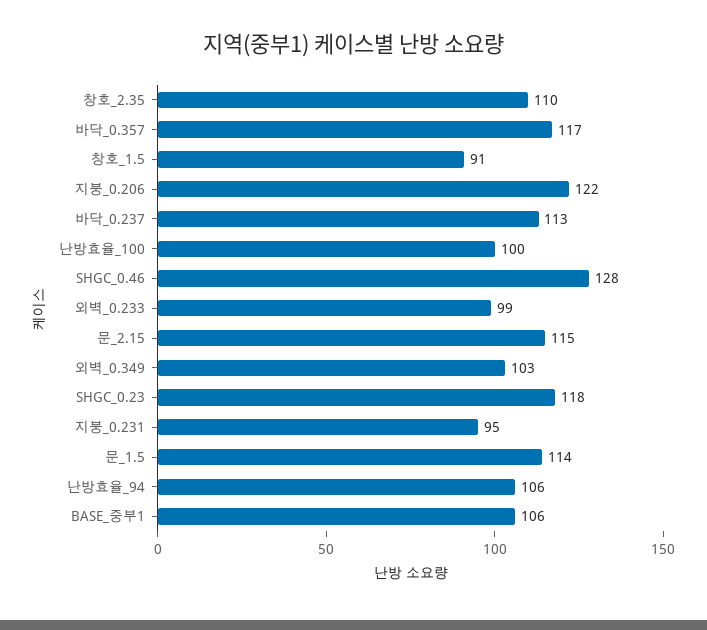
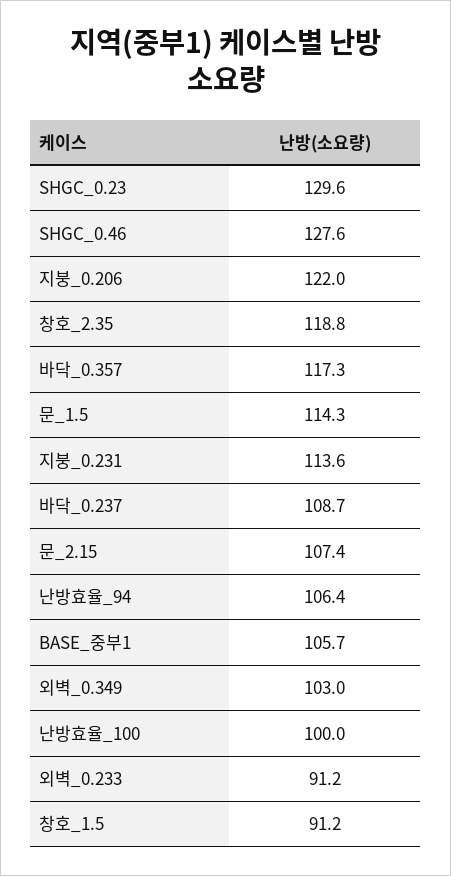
  {
-   "창호_2.35": 110,
+   "창호_2.35": 118.8,
    "바닥_0.357": 117.3,
    "창호_1.5": 91.2,
    "지붕_0.206": 122,
-   "바닥_0.237": 113,
+   "바닥_0.237": 108.7,
    "난방효율_100": 100,
    "SHGC_0.46": 127.6,
-   "외벽_0.233": 99,
+   "외벽_0.233": 91.2,
-   "문_2.15": 115,
+   "문_2.15": 107.4,
    "외벽_0.349": 103,
-   "SHGC_0.23": 118,
+   "SHGC_0.23": 129.6,
-   "지붕_0.231": 95,
+   "지붕_0.231": 113.6,
    "문_1.5": 114.3,
    "난방효율_94": 106.4,
    "BASE_중부1": 105.7
  }

